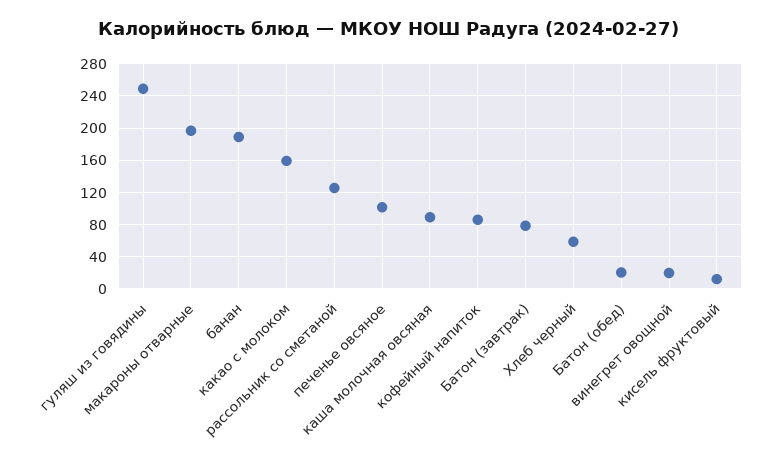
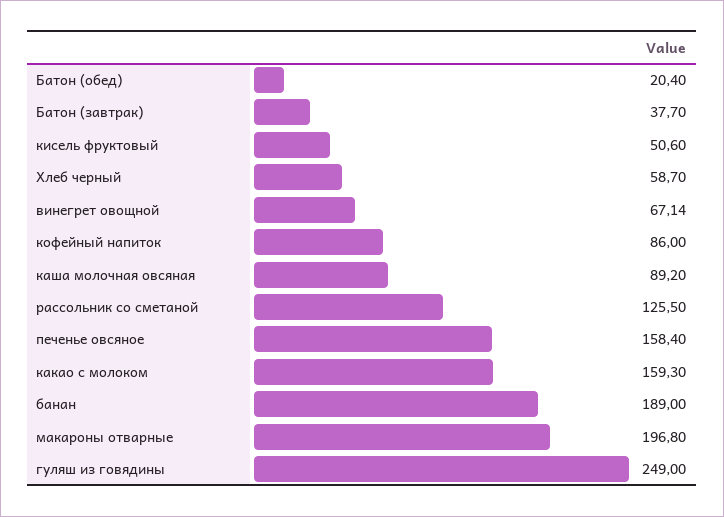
  {
    "гуляш из говядины": 249,
    "макароны отварные": 196.8,
    "банан": 189,
    "какао с молоком": 159.3,
    "рассольник со сметаной": 125.5,
-   "печенье овсяное": 100,
+   "печенье овсяное": 158.4,
    "каша молочная овсяная": 89.2,
    "кофейный напиток": 86,
-   "Батон (завтрак)": 80,
+   "Батон (завтрак)": 37.7,
    "Хлеб черный": 58.7,
    "Батон (обед)": 20.4,
-   "винегрет овощной": 20,
+   "винегрет овощной": 67.14,
-   "кисель фруктовый": 10
+   "кисель фруктовый": 50.6
  }

